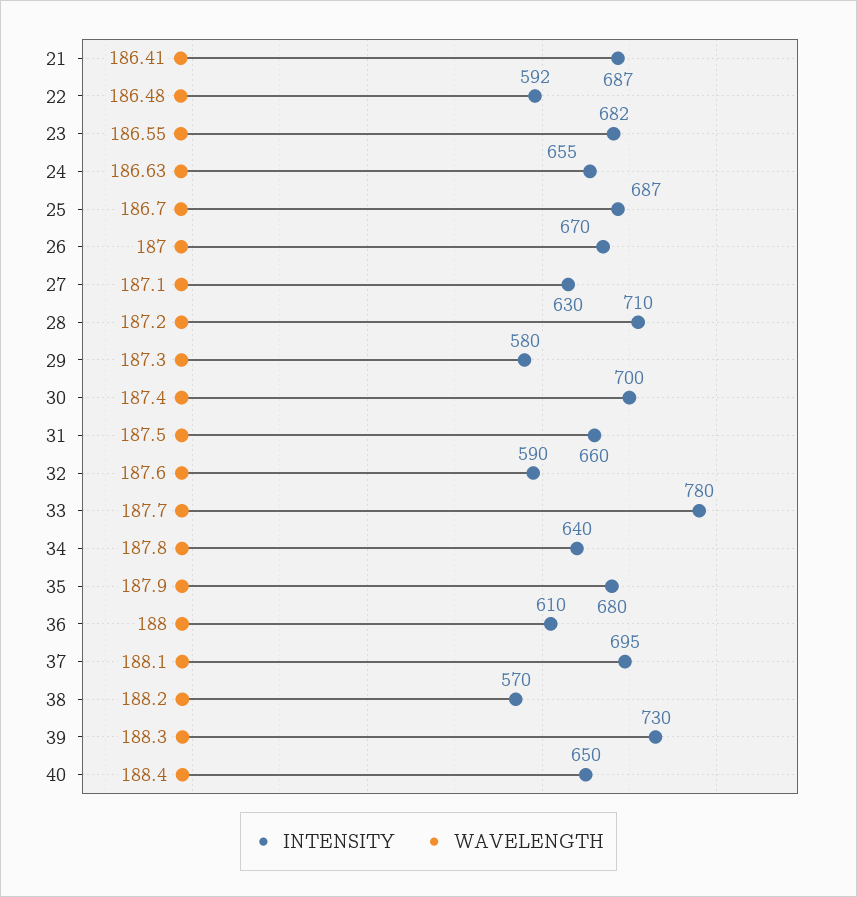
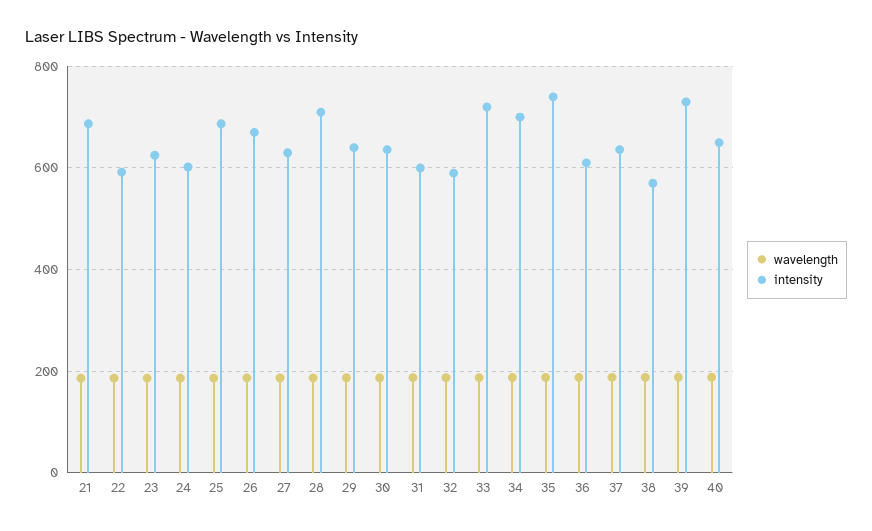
  {
    "INTENSITY": {
      "21": 687,
      "22": 592,
-     "23": 682,
+     "23": 620,
-     "24": 655,
+     "24": 600,
      "25": 687,
      "26": 670,
      "27": 630,
      "28": 710,
-     "29": 580,
+     "29": 640,
-     "30": 700,
+     "30": 640,
-     "31": 660,
+     "31": 600,
      "32": 590,
-     "33": 780,
+     "33": 720,
-     "34": 640,
+     "34": 700,
-     "35": 680,
+     "35": 740,
      "36": 610,
-     "37": 695,
+     "37": 640,
      "38": 570,
      "39": 730,
      "40": 650
    },
    "WAVELENGTH": {
      "21": 186.41,
      "22": 186.48,
      "23": 186.55,
      "24": 186.63,
      "25": 186.7,
      "26": 187,
      "27": 187.1,
      "28": 187.2,
      "29": 187.3,
      "30": 187.4,
      "31": 187.5,
      "32": 187.6,
      "33": 187.7,
      "34": 187.8,
      "35": 187.9,
      "36": 188,
      "37": 188.1,
      "38": 188.2,
      "39": 188.3,
      "40": 188.4
    }
  }

